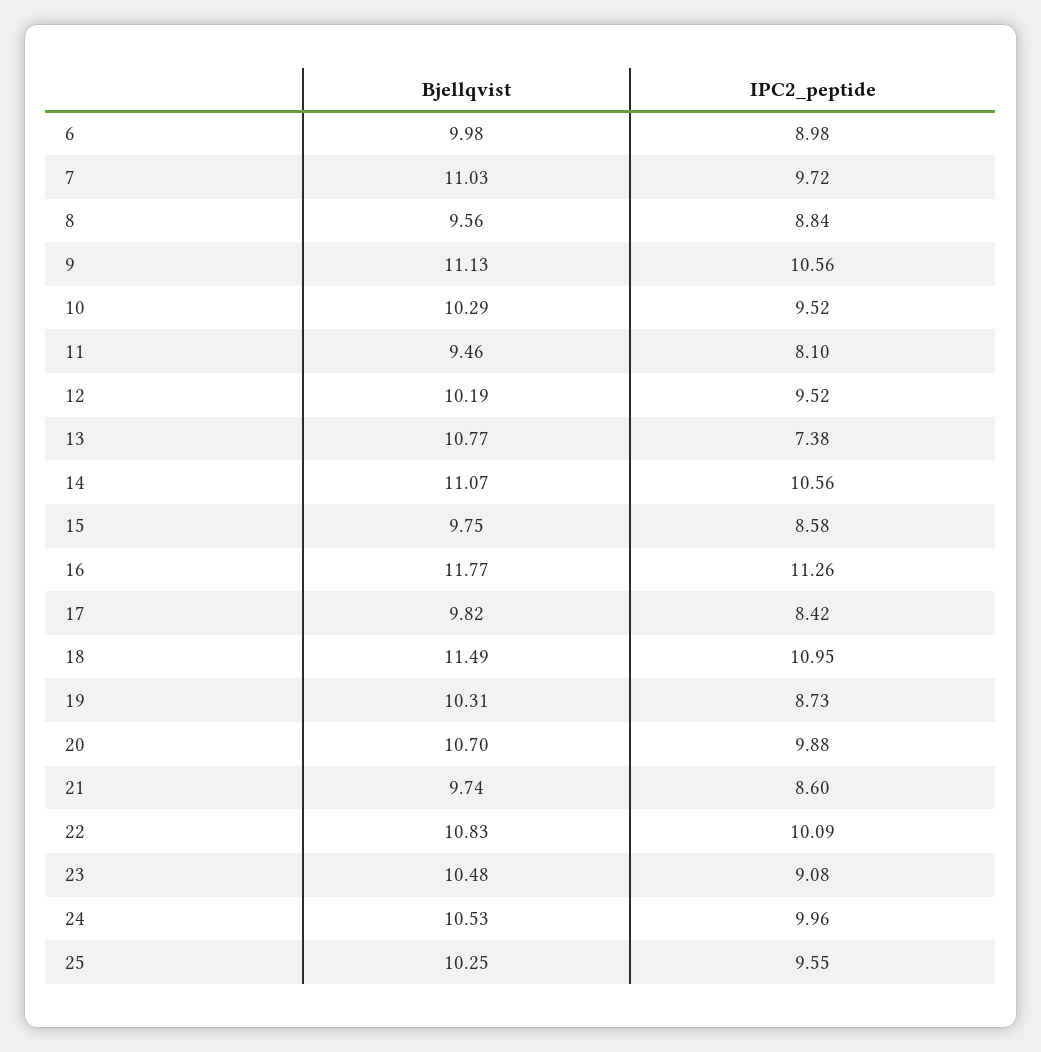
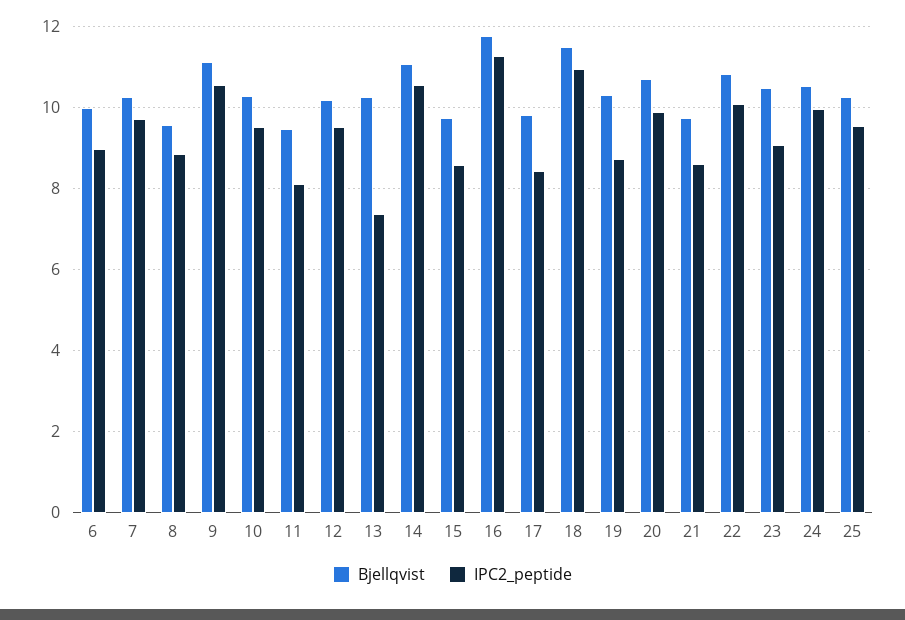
  {
    "Bjellqvist": {
      "6": 9.98,
-     "7": 11.03,
+     "7": 10.2,
      "8": 9.56,
      "9": 11.13,
      "10": 10.29,
      "11": 9.46,
      "12": 10.19,
-     "13": 10.77,
+     "13": 10.2,
      "14": 11.07,
      "15": 9.75,
      "16": 11.77,
      "17": 9.82,
      "18": 11.49,
      "19": 10.31,
      "20": 10.7,
      "21": 9.74,
      "22": 10.83,
      "23": 10.48,
      "24": 10.53,
      "25": 10.25
    },
    "IPC2_peptide": {
      "6": 8.98,
      "7": 9.72,
      "8": 8.84,
      "9": 10.56,
      "10": 9.52,
      "11": 8.1,
      "12": 9.52,
      "13": 7.38,
      "14": 10.56,
      "15": 8.58,
      "16": 11.26,
      "17": 8.42,
      "18": 10.95,
      "19": 8.73,
      "20": 9.88,
      "21": 8.6,
      "22": 10.09,
      "23": 9.08,
      "24": 9.96,
      "25": 9.55
    }
  }

